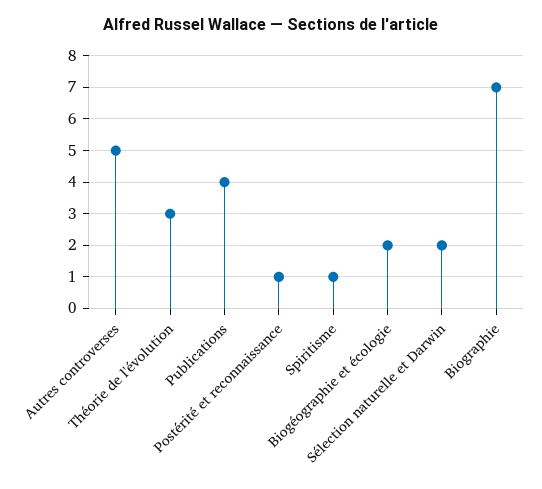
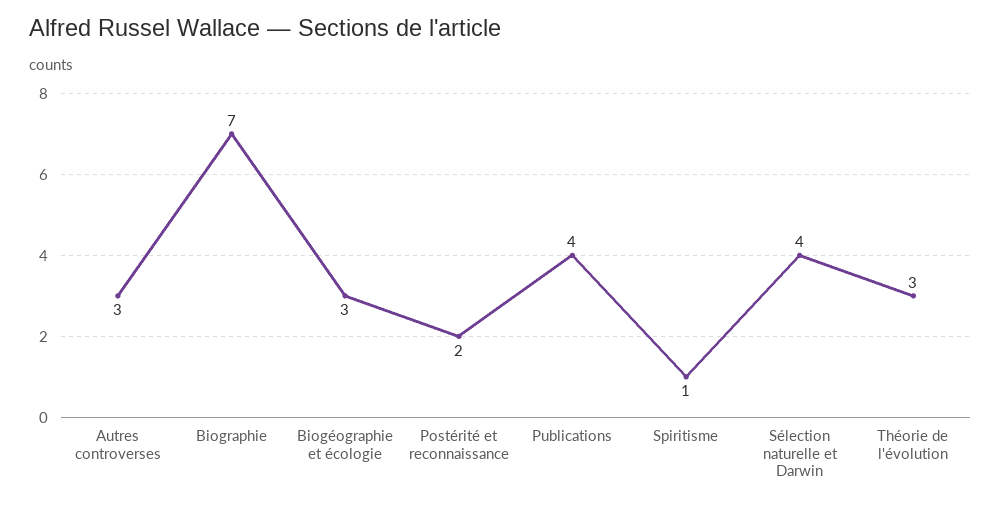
  {
-   "Autres controverses": 5,
+   "Autres controverses": 3,
    "Théorie de l'évolution": 3,
    "Publications": 4,
-   "Postérité et reconnaissance": 1,
+   "Postérité et reconnaissance": 2,
    "Spiritisme": 1,
-   "Biogéographie et écologie": 2,
+   "Biogéographie et écologie": 3,
-   "Sélection naturelle et Darwin": 2,
+   "Sélection naturelle et Darwin": 4,
    "Biographie": 7
  }

